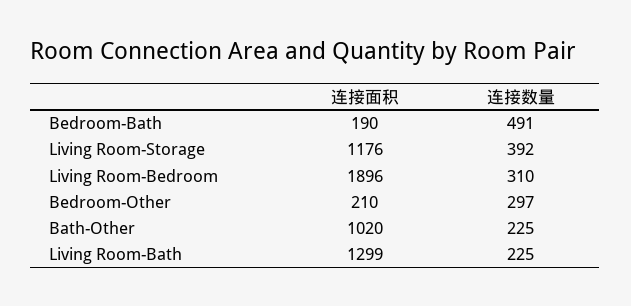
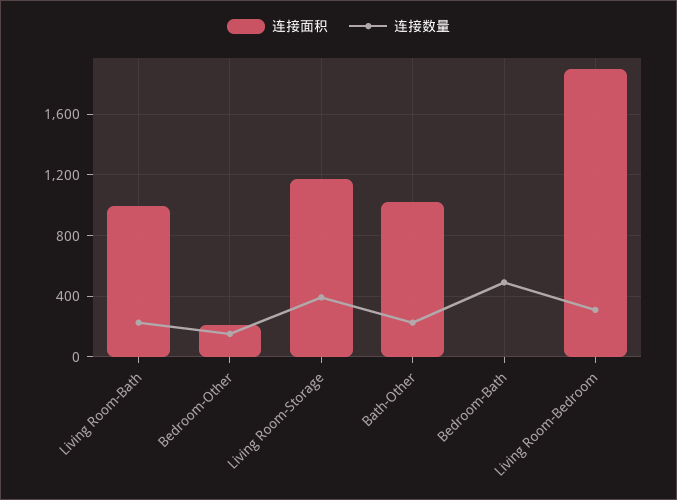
  {
    "连接面积": {
-     "Bedroom-Bath": 190,
+     "Bedroom-Bath": 0,
      "Living Room-Storage": 1176,
      "Living Room-Bedroom": 1896,
      "Bedroom-Other": 210,
      "Bath-Other": 1020,
-     "Living Room-Bath": 1299
+     "Living Room-Bath": 1000
    },
    "连接数量": {
      "Bedroom-Bath": 491,
      "Living Room-Storage": 392,
      "Living Room-Bedroom": 310,
-     "Bedroom-Other": 297,
+     "Bedroom-Other": 150,
      "Bath-Other": 225,
      "Living Room-Bath": 225
    }
  }

